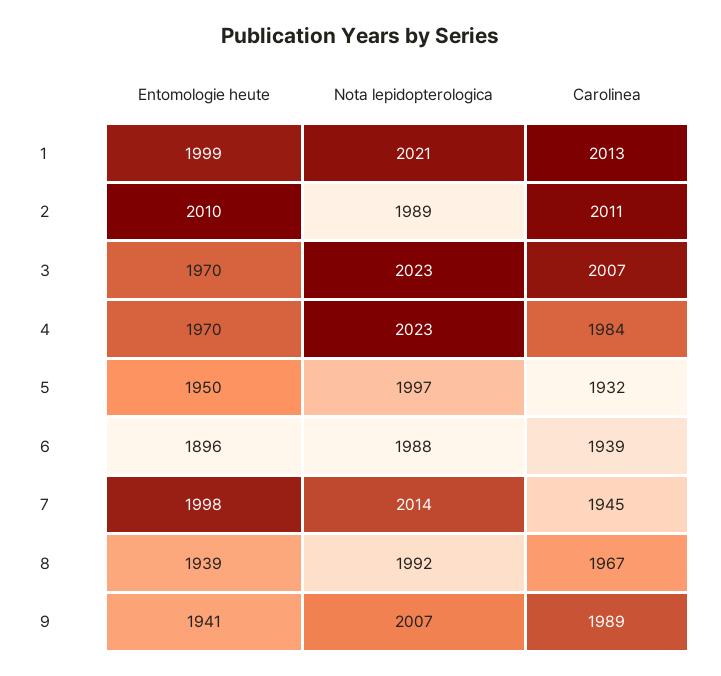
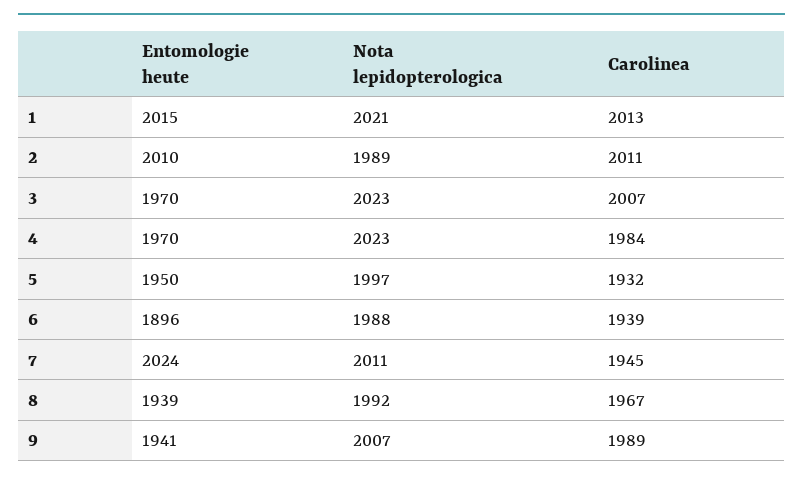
  {
    "Entomologie heute": {
-     "1": 1999,
+     "1": 2015,
      "2": 2010,
      "3": 1970,
      "4": 1970,
      "5": 1950,
      "6": 1896,
-     "7": 1998,
+     "7": 2024,
      "8": 1939,
      "9": 1941
    },
    "Nota lepidopterologica": {
      "1": 2021,
      "2": 1989,
      "3": 2023,
      "4": 2023,
      "5": 1997,
      "6": 1988,
-     "7": 2014,
+     "7": 2011,
      "8": 1992,
      "9": 2007
    },
    "Carolinea": {
      "1": 2013,
      "2": 2011,
      "3": 2007,
      "4": 1984,
      "5": 1932,
      "6": 1939,
      "7": 1945,
      "8": 1967,
      "9": 1989
    }
  }

